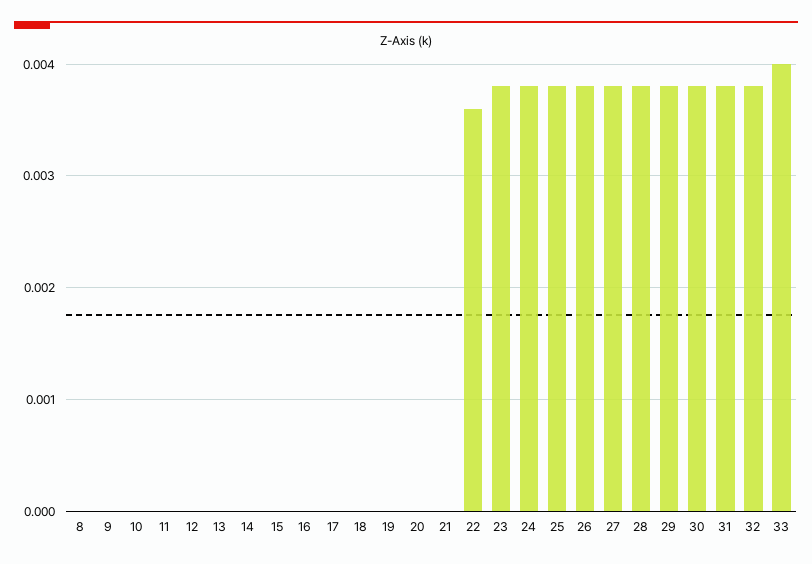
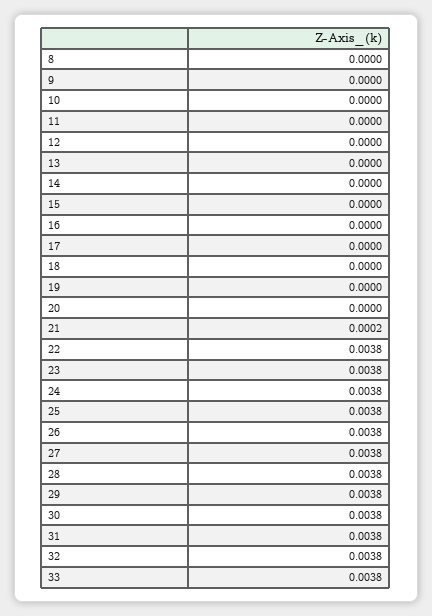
  {
    "8": 0,
    "9": 0,
    "10": 0,
    "11": 0,
    "12": 0,
    "13": 0,
    "14": 0,
    "15": 0,
    "16": 0,
    "17": 0,
    "18": 0,
    "19": 0,
    "20": 0,
-   "21": 0,
+   "21": 0.0002,
-   "22": 0.0036,
+   "22": 0.0038,
    "23": 0.0038,
    "24": 0.0038,
    "25": 0.0038,
    "26": 0.0038,
    "27": 0.0038,
    "28": 0.0038,
    "29": 0.0038,
    "30": 0.0038,
    "31": 0.0038,
    "32": 0.0038,
-   "33": 0.004
+   "33": 0.0038
  }

